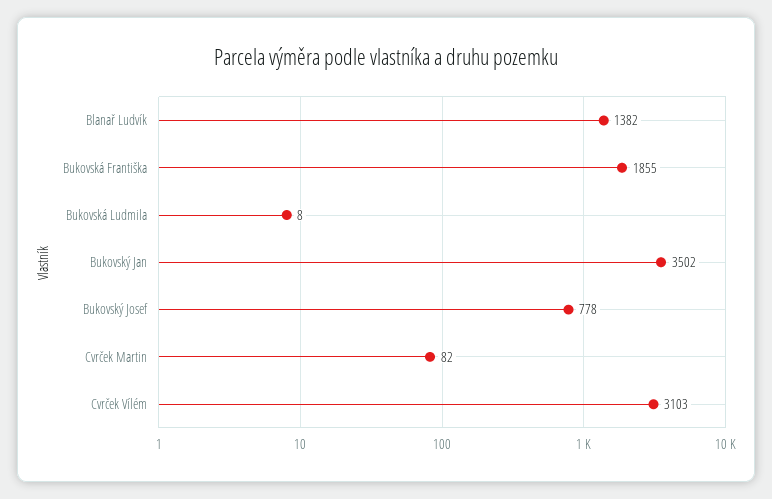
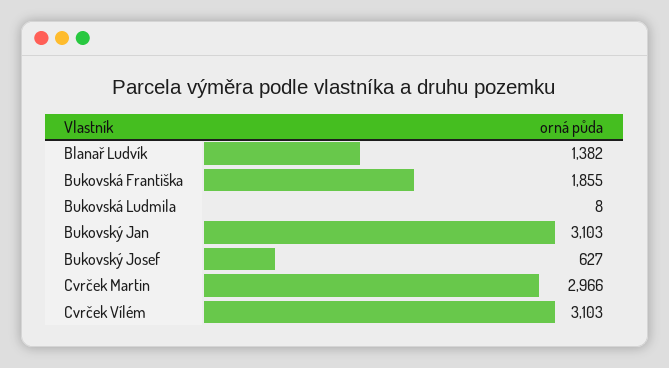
  {
    "Blanař Ludvík": 1382,
    "Bukovská Františka": 1855,
    "Bukovská Ludmila": 8,
-   "Bukovský Jan": 3502,
+   "Bukovský Jan": 3103,
-   "Bukovský Josef": 778,
+   "Bukovský Josef": 627,
-   "Cvrček Martin": 82,
+   "Cvrček Martin": 2966,
    "Cvrček Vílém": 3103
  }

